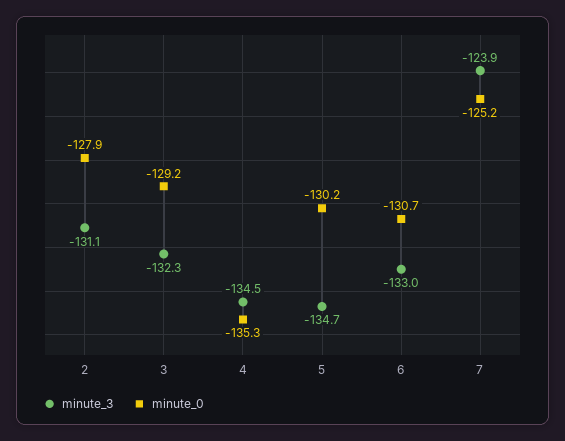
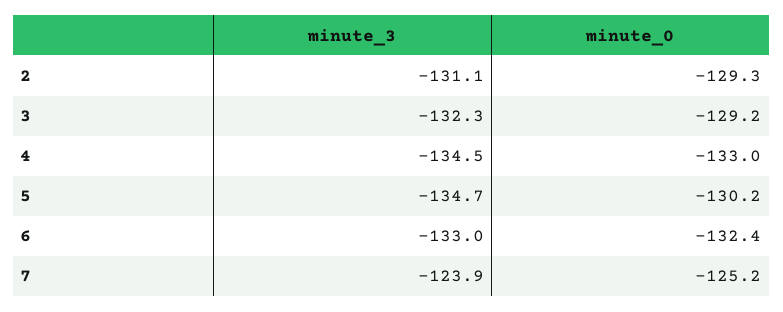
  {
    "minute_3": {
      "2": -131.1,
      "3": -132.3,
      "4": -134.5,
      "5": -134.7,
      "6": -133,
      "7": -123.9
    },
    "minute_0": {
-     "2": -127.9,
+     "2": -129.3,
      "3": -129.2,
-     "4": -135.3,
+     "4": -133,
      "5": -130.2,
-     "6": -130.7,
+     "6": -132.4,
      "7": -125.2
    }
  }

